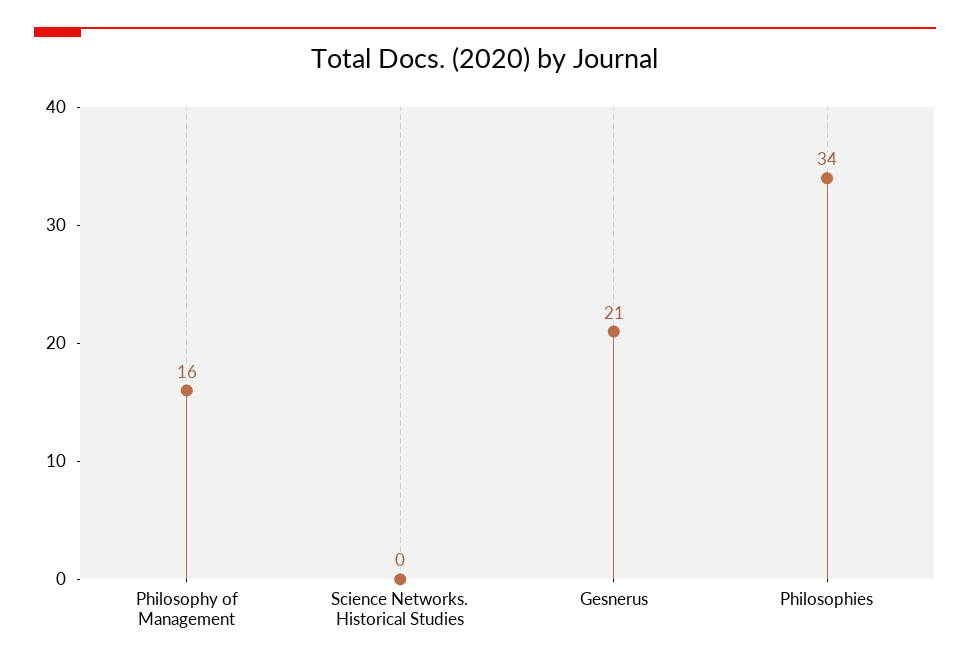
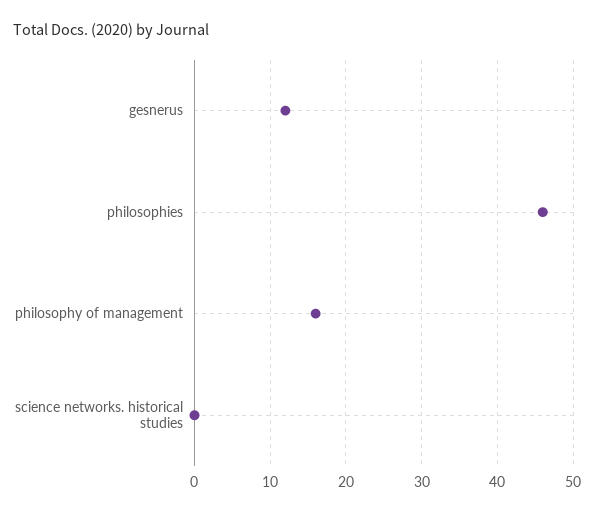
  {
    "Philosophy of Management": 16,
    "Science Networks. Historical Studies": 0,
-   "Gesnerus": 21,
+   "Gesnerus": 12,
-   "Philosophies": 34
+   "Philosophies": 46
  }

